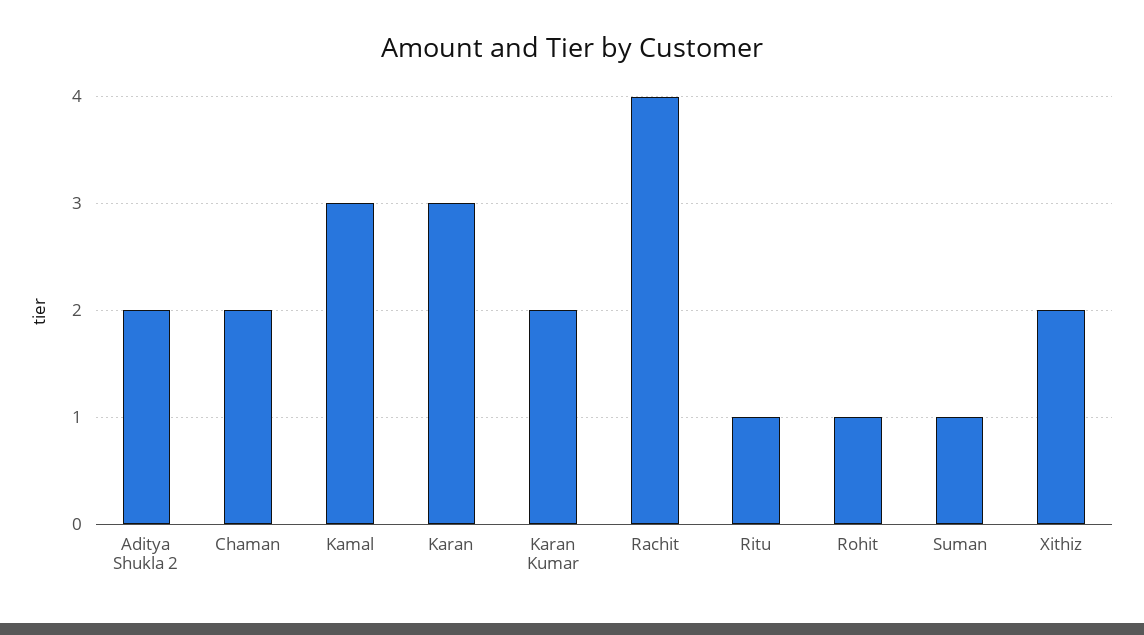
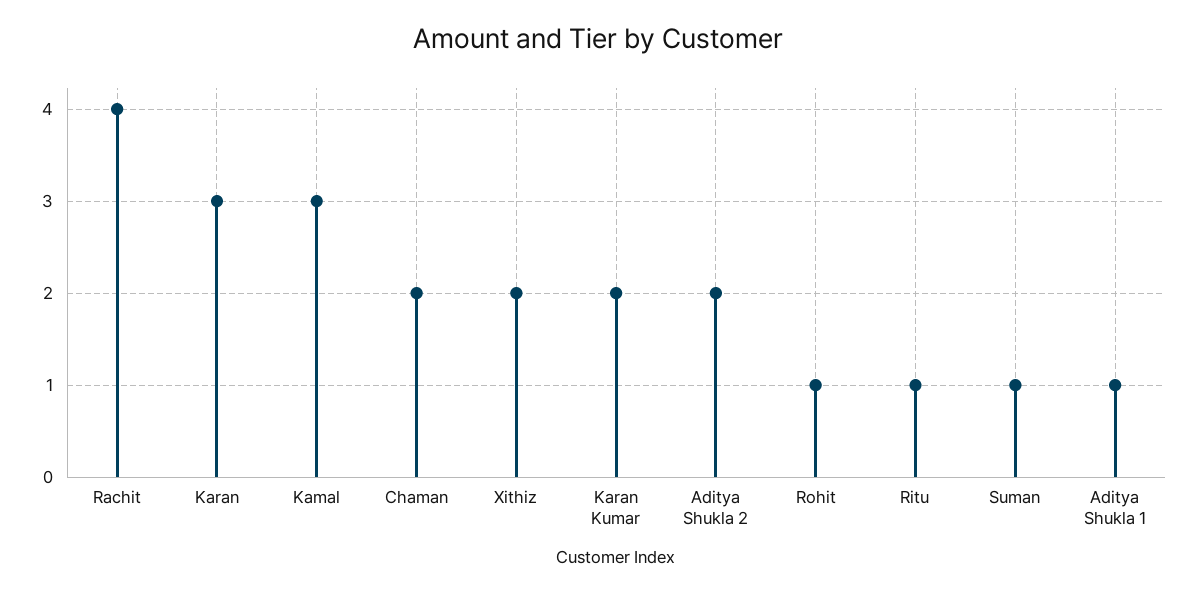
  {
    "Aditya Shukla 2": 2,
    "Chaman": 2,
    "Kamal": 3,
    "Karan": 3,
    "Karan Kumar": 2,
    "Rachit": 4,
    "Ritu": 1,
    "Rohit": 1,
    "Suman": 1,
-   "Xithiz": 2
+   "Xithiz": 2,
+   "Aditya Shukla 1": 1
  }

